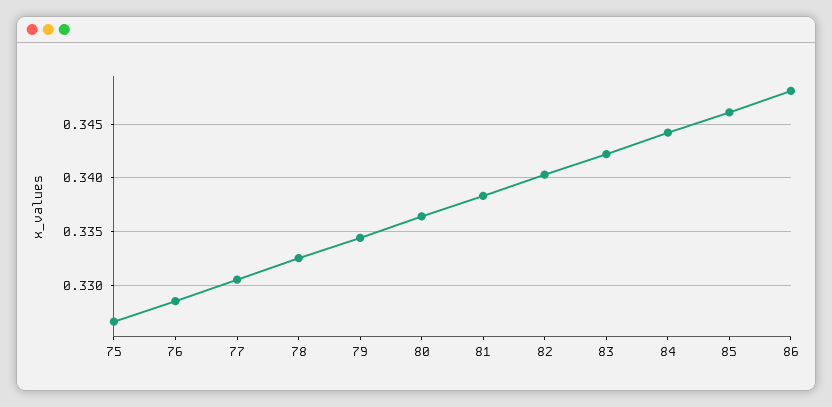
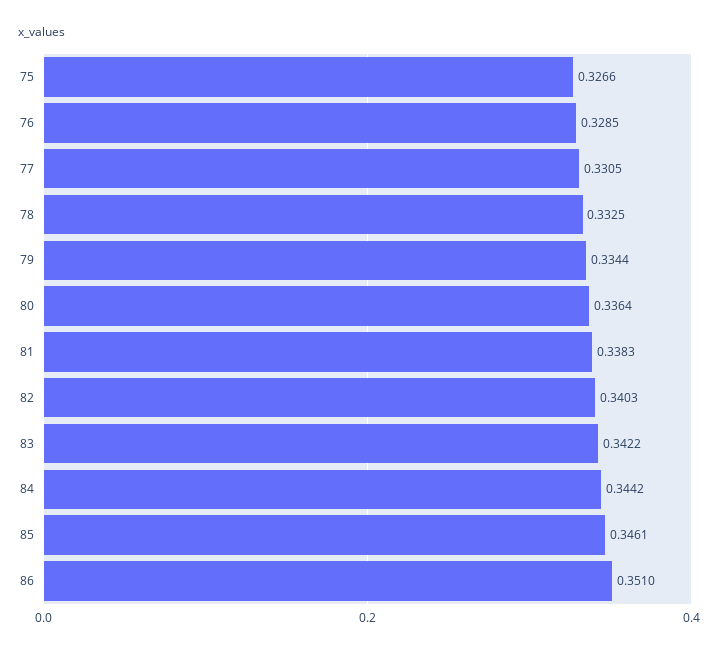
  {
    "75": 0.3266,
    "76": 0.3285,
    "77": 0.3305,
    "78": 0.3325,
    "79": 0.3344,
    "80": 0.3364,
    "81": 0.3383,
    "82": 0.3403,
    "83": 0.3422,
    "84": 0.3442,
    "85": 0.3461,
-   "86": 0.348
+   "86": 0.351
  }

